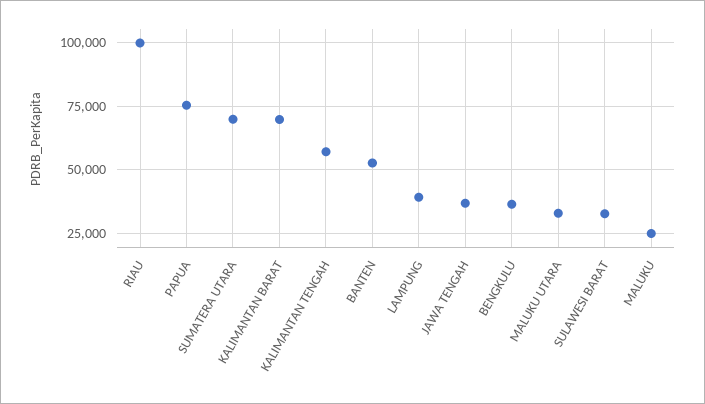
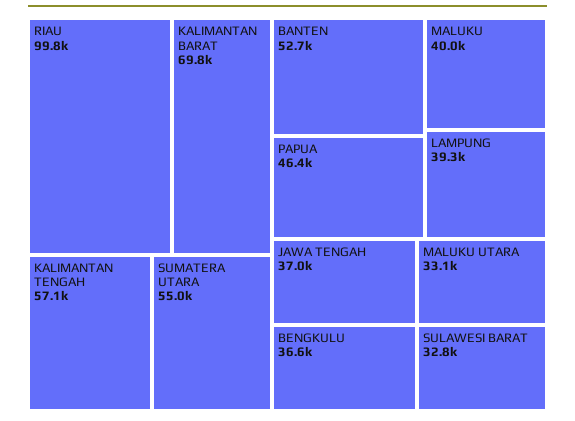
  {
    "RIAU": 99800,
-   "PAPUA": 75000,
+   "PAPUA": 46400,
-   "SUMATERA UTARA": 70000,
+   "SUMATERA UTARA": 55000,
    "KALIMANTAN BARAT": 69800,
    "KALIMANTAN TENGAH": 57100,
    "BANTEN": 52700,
    "LAMPUNG": 39300,
    "JAWA TENGAH": 37000,
    "BENGKULU": 36600,
    "MALUKU UTARA": 33100,
    "SULAWESI BARAT": 32800,
-   "MALUKU": 25000
+   "MALUKU": 40000
  }

